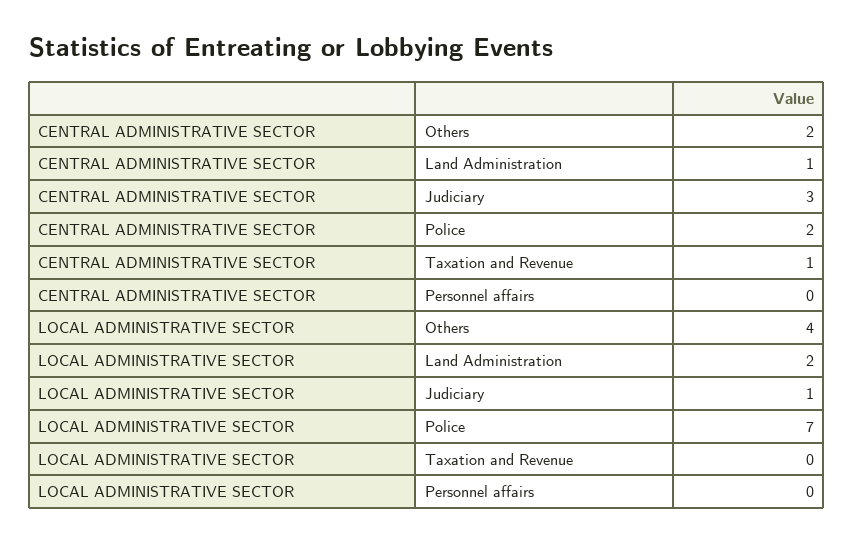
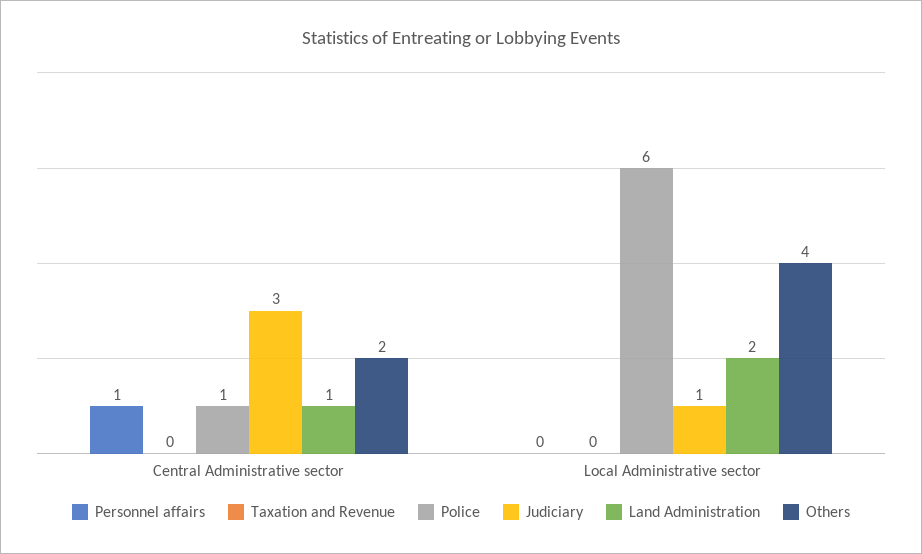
  {
    "Others": {
      "CENTRAL ADMINISTRATIVE SECTOR": 2,
      "LOCAL ADMINISTRATIVE SECTOR": 4
    },
    "Land Administration": {
      "CENTRAL ADMINISTRATIVE SECTOR": 1,
      "LOCAL ADMINISTRATIVE SECTOR": 2
    },
    "Judiciary": {
      "CENTRAL ADMINISTRATIVE SECTOR": 3,
      "LOCAL ADMINISTRATIVE SECTOR": 1
    },
    "Police": {
-     "CENTRAL ADMINISTRATIVE SECTOR": 2,
+     "CENTRAL ADMINISTRATIVE SECTOR": 1,
-     "LOCAL ADMINISTRATIVE SECTOR": 7
+     "LOCAL ADMINISTRATIVE SECTOR": 6
    },
    "Taxation and Revenue": {
-     "CENTRAL ADMINISTRATIVE SECTOR": 1,
+     "CENTRAL ADMINISTRATIVE SECTOR": 0,
      "LOCAL ADMINISTRATIVE SECTOR": 0
    },
    "Personnel affairs": {
-     "CENTRAL ADMINISTRATIVE SECTOR": 0,
+     "CENTRAL ADMINISTRATIVE SECTOR": 1,
      "LOCAL ADMINISTRATIVE SECTOR": 0
    }
  }

